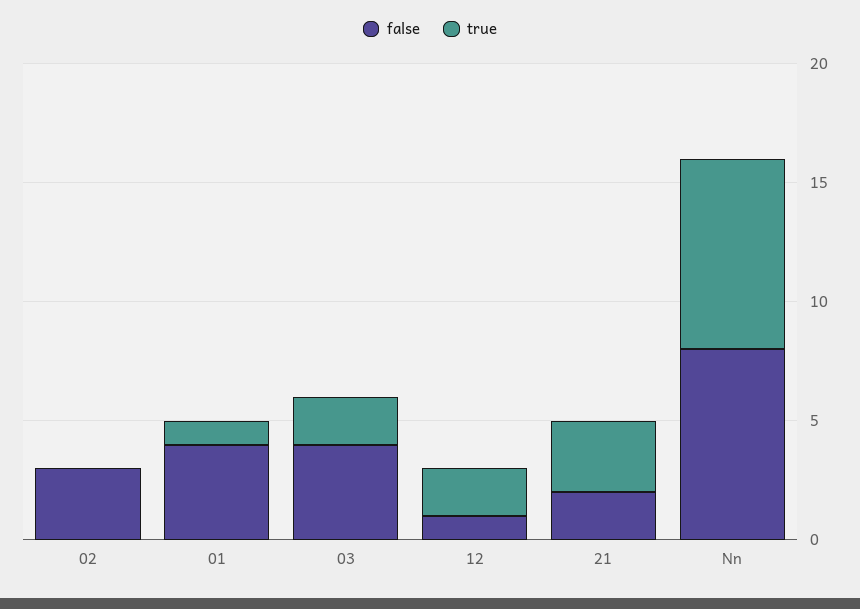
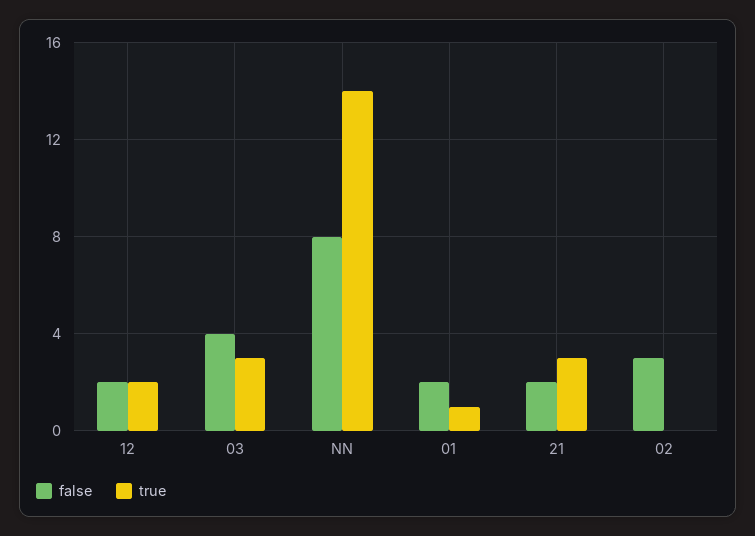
  {
    "false": {
      "02": 3,
-     "01": 4,
+     "01": 2,
      "03": 4,
-     "12": 1,
+     "12": 2,
      "21": 2,
      "Nn": 8
    },
    "true": {
      "02": 0,
      "01": 1,
-     "03": 2,
+     "03": 3,
      "12": 2,
      "21": 3,
-     "Nn": 8
+     "Nn": 14
    }
  }

